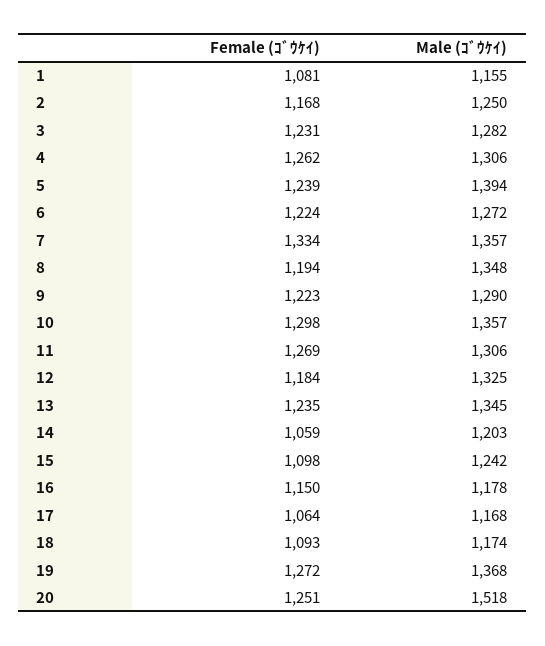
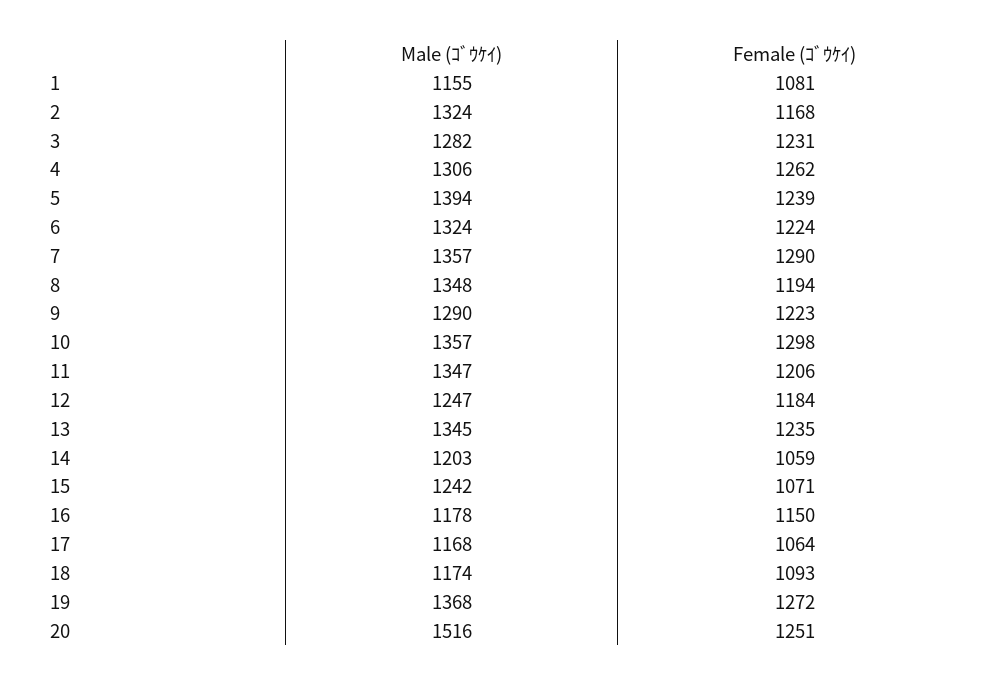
  {
    "Female (ｺﾞｳｹｲ)": {
      "1": 1081,
      "2": 1168,
      "3": 1231,
      "4": 1262,
      "5": 1239,
      "6": 1224,
-     "7": 1334,
+     "7": 1290,
      "8": 1194,
      "9": 1223,
      "10": 1298,
-     "11": 1269,
+     "11": 1206,
      "12": 1184,
      "13": 1235,
      "14": 1059,
-     "15": 1098,
+     "15": 1071,
      "16": 1150,
      "17": 1064,
      "18": 1093,
      "19": 1272,
      "20": 1251
    },
    "Male (ｺﾞｳｹｲ)": {
      "1": 1155,
-     "2": 1250,
+     "2": 1324,
      "3": 1282,
      "4": 1306,
      "5": 1394,
-     "6": 1272,
+     "6": 1324,
      "7": 1357,
      "8": 1348,
      "9": 1290,
      "10": 1357,
-     "11": 1306,
+     "11": 1347,
-     "12": 1325,
+     "12": 1247,
      "13": 1345,
      "14": 1203,
      "15": 1242,
      "16": 1178,
      "17": 1168,
      "18": 1174,
      "19": 1368,
-     "20": 1518
+     "20": 1516
    }
  }

